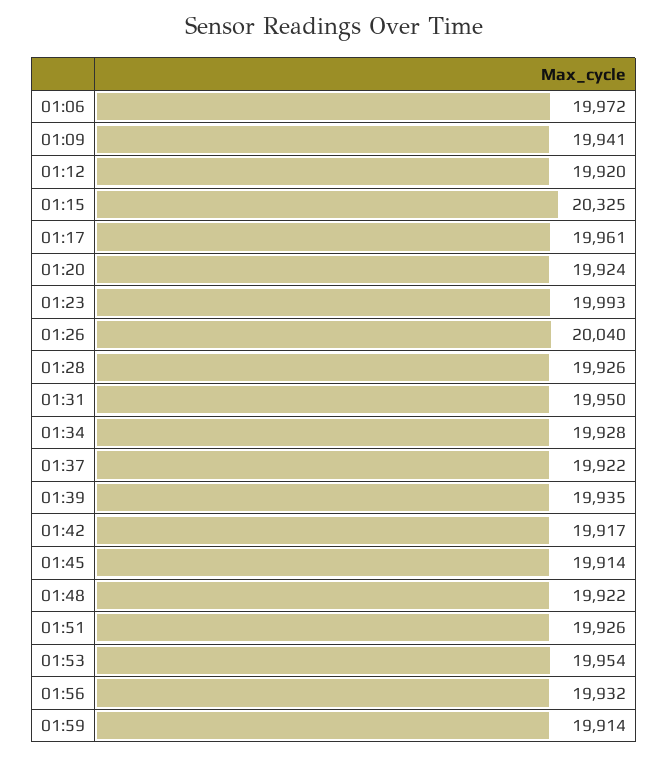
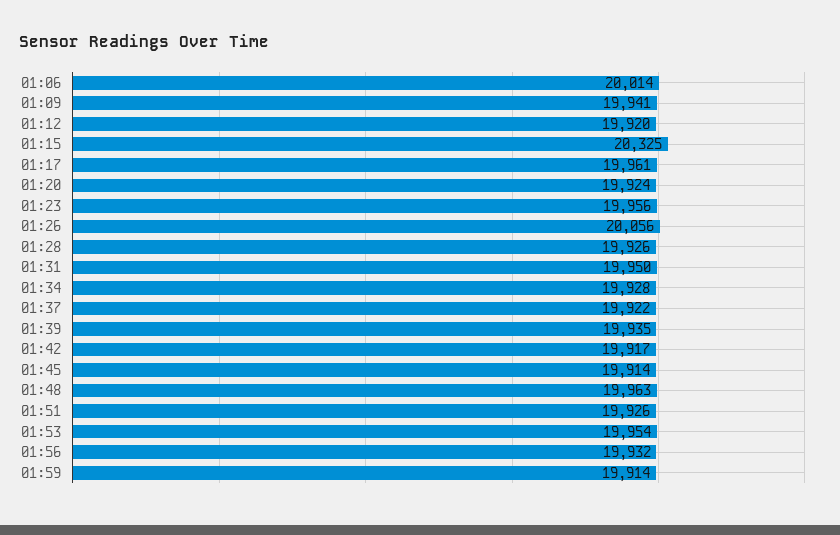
  {
-   "01:06": 19972,
+   "01:06": 20014,
    "01:09": 19941,
    "01:12": 19920,
    "01:15": 20325,
    "01:17": 19961,
    "01:20": 19924,
-   "01:23": 19993,
+   "01:23": 19956,
-   "01:26": 20040,
+   "01:26": 20056,
    "01:28": 19926,
    "01:31": 19950,
    "01:34": 19928,
    "01:37": 19922,
    "01:39": 19935,
    "01:42": 19917,
    "01:45": 19914,
-   "01:48": 19922,
+   "01:48": 19963,
    "01:51": 19926,
    "01:53": 19954,
    "01:56": 19932,
    "01:59": 19914
  }

